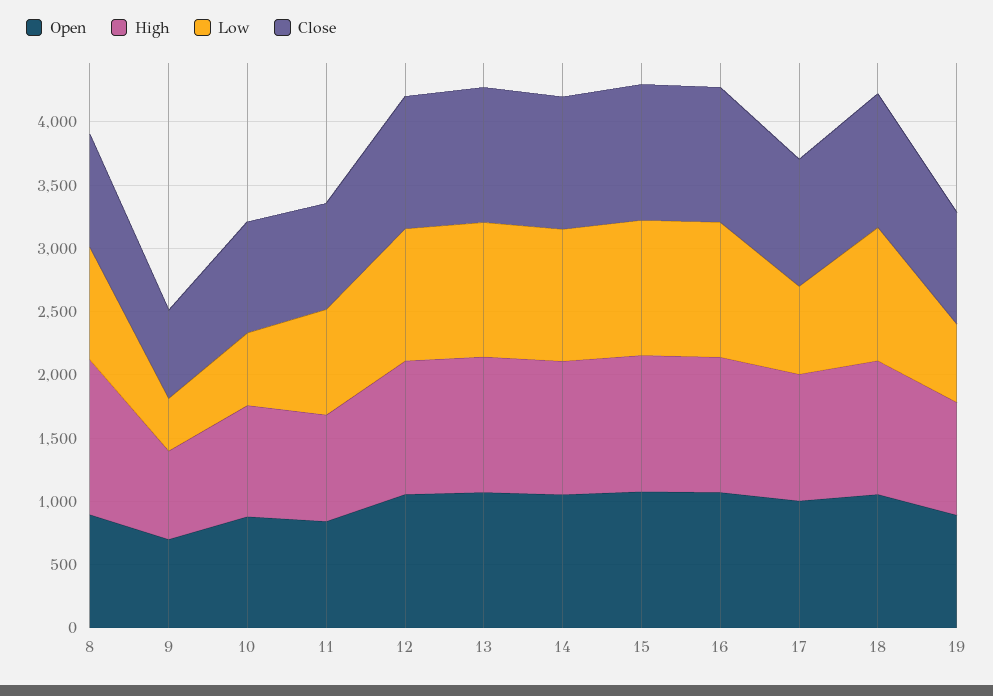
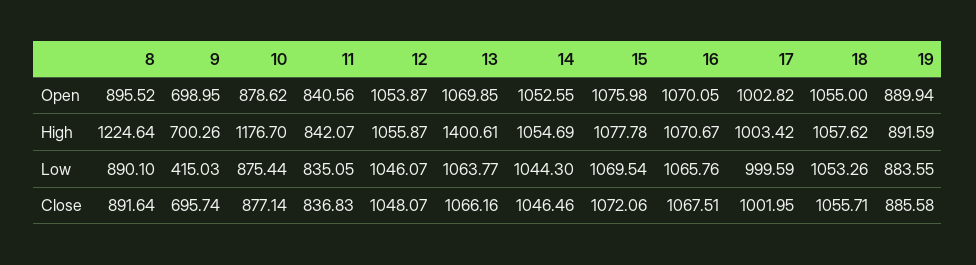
  {
    "Open": {
      "8": 895.52,
      "9": 698.95,
      "10": 878.62,
      "11": 840.56,
      "12": 1053.87,
      "13": 1069.85,
      "14": 1052.55,
      "15": 1075.98,
      "16": 1070.05,
      "17": 1002.82,
      "18": 1055,
      "19": 889.94
    },
    "High": {
      "8": 1224.64,
      "9": 700.26,
-     "10": 900,
+     "10": 1176.7,
      "11": 842.07,
      "12": 1055.87,
-     "13": 1100,
+     "13": 1400.61,
      "14": 1054.69,
      "15": 1077.78,
      "16": 1070.67,
      "17": 1003.42,
      "18": 1057.62,
      "19": 891.59
    },
    "Low": {
      "8": 890.1,
      "9": 415.03,
-     "10": 600,
+     "10": 875.44,
      "11": 835.05,
      "12": 1046.07,
      "13": 1063.77,
      "14": 1044.3,
      "15": 1069.54,
      "16": 1065.76,
-     "17": 700,
+     "17": 999.59,
      "18": 1053.26,
-     "19": 600
+     "19": 883.55
    },
    "Close": {
      "8": 891.64,
      "9": 695.74,
      "10": 877.14,
      "11": 836.83,
      "12": 1048.07,
      "13": 1066.16,
      "14": 1046.46,
      "15": 1072.06,
      "16": 1067.51,
      "17": 1001.95,
      "18": 1055.71,
      "19": 885.58
    }
  }

